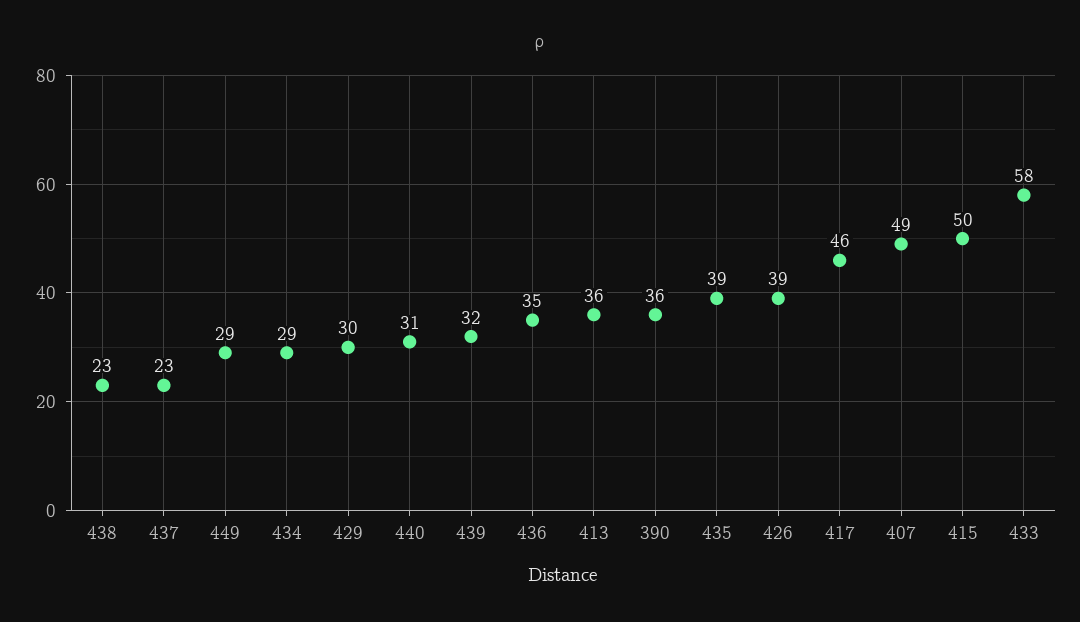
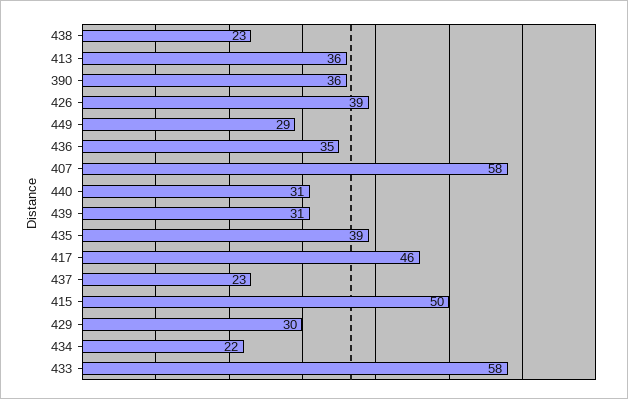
  {
    "438": 23,
    "437": 23,
    "449": 29,
-   "434": 29,
+   "434": 22,
    "429": 30,
    "440": 31,
-   "439": 32,
+   "439": 31,
    "436": 35,
    "413": 36,
    "390": 36,
    "435": 39,
    "426": 39,
    "417": 46,
-   "407": 49,
+   "407": 58,
    "415": 50,
    "433": 58
  }

